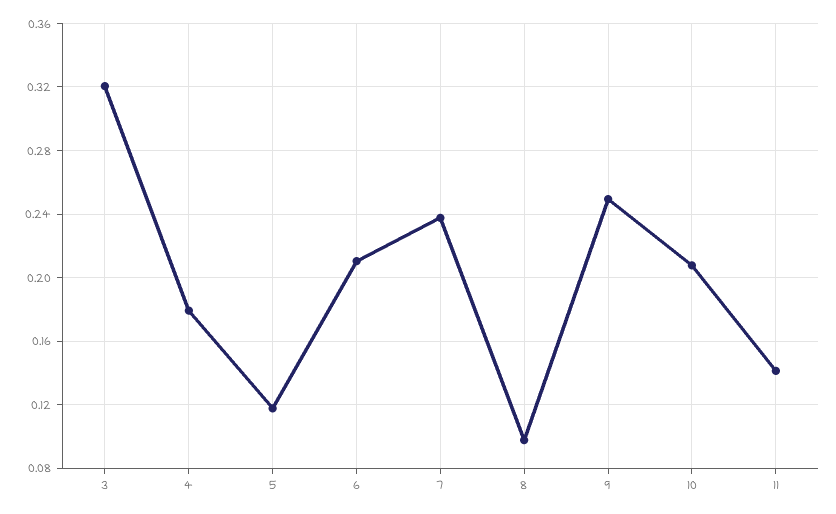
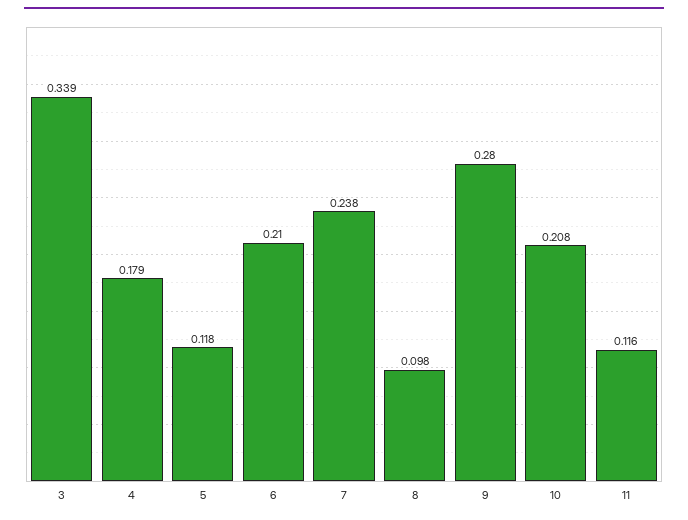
  {
-   "3": 0.32,
+   "3": 0.339,
    "4": 0.179,
    "5": 0.118,
    "6": 0.21,
    "7": 0.238,
    "8": 0.098,
-   "9": 0.25,
+   "9": 0.28,
    "10": 0.208,
-   "11": 0.14
+   "11": 0.116
  }

